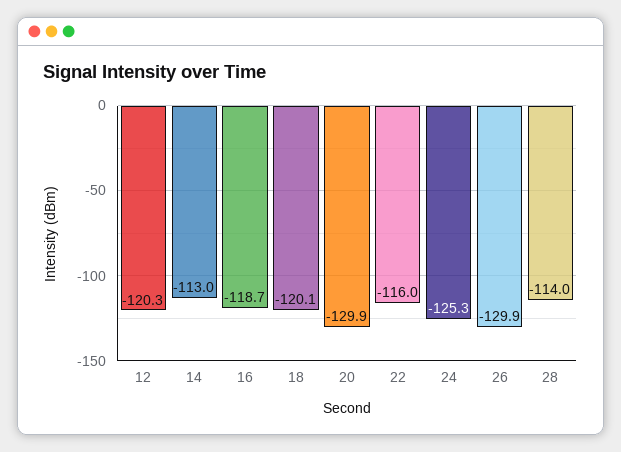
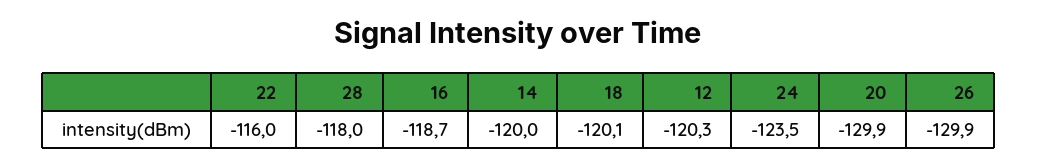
  {
    "12": -120.3,
-   "14": -113,
+   "14": -120,
    "16": -118.7,
    "18": -120.1,
    "20": -129.9,
    "22": -116,
-   "24": -125.3,
+   "24": -123.5,
    "26": -129.9,
-   "28": -114
+   "28": -118
  }

